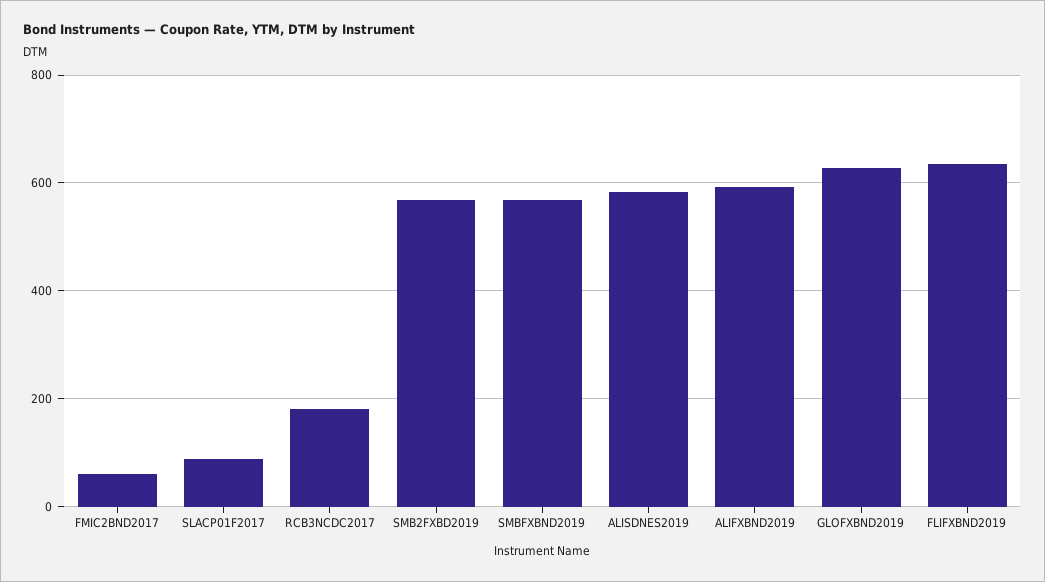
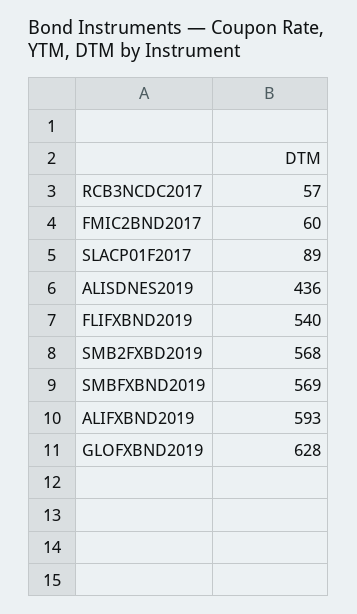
  {
    "FMIC2BND2017": 60,
    "SLACP01F2017": 89,
-   "RCB3NCDC2017": 180,
+   "RCB3NCDC2017": 57,
    "SMB2FXBD2019": 568,
    "SMBFXBND2019": 569,
-   "ALISDNES2019": 580,
+   "ALISDNES2019": 436,
    "ALIFXBND2019": 593,
    "GLOFXBND2019": 628,
-   "FLIFXBND2019": 640
+   "FLIFXBND2019": 540
  }

